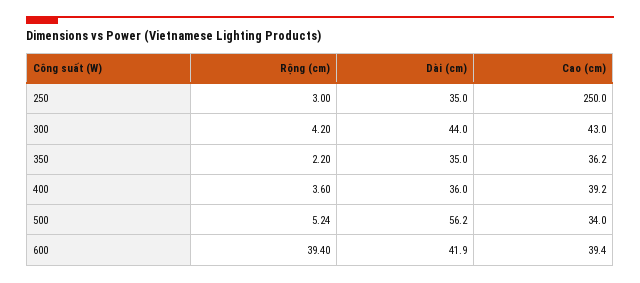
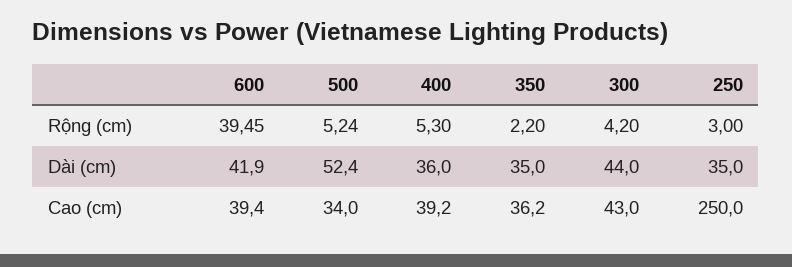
  {
    "Rộng (cm)": {
      "250": 3,
      "300": 4.2,
      "350": 2.2,
-     "400": 3.6,
+     "400": 5.3,
      "500": 5.24,
-     "600": 39.4
+     "600": 39.45
    },
    "Dài (cm)": {
      "250": 35,
      "300": 44,
      "350": 35,
      "400": 36,
-     "500": 56.2,
+     "500": 52.4,
      "600": 41.9
    },
    "Cao (cm)": {
      "250": 250,
      "300": 43,
      "350": 36.2,
      "400": 39.2,
      "500": 34,
      "600": 39.4
    }
  }

